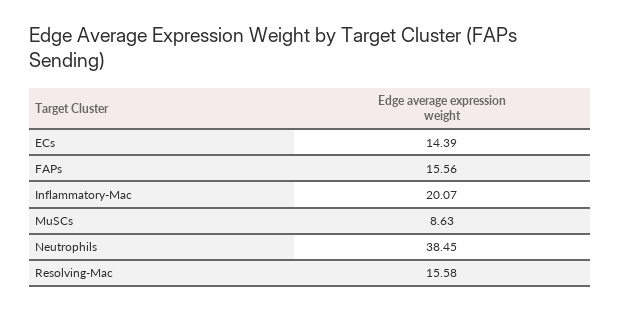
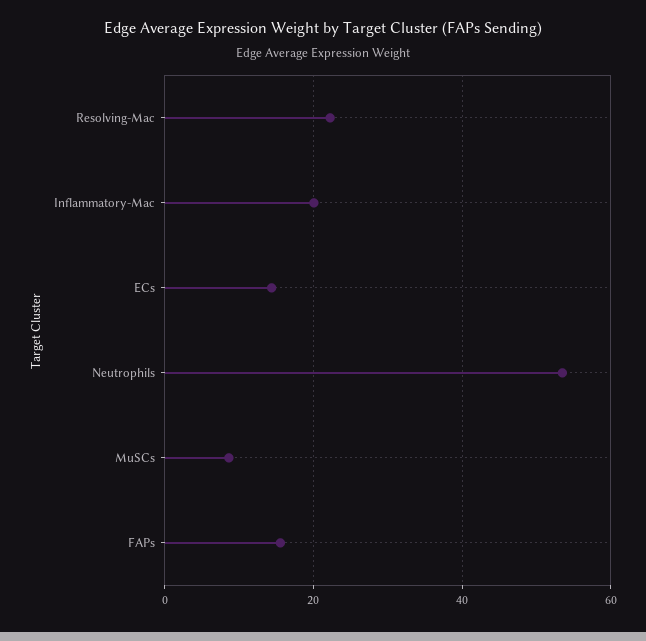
  {
    "ECs": 14.39,
    "FAPs": 15.56,
    "Inflammatory-Mac": 20.07,
    "MuSCs": 8.63,
-   "Neutrophils": 38.45,
+   "Neutrophils": 54,
-   "Resolving-Mac": 15.58
+   "Resolving-Mac": 22
  }

